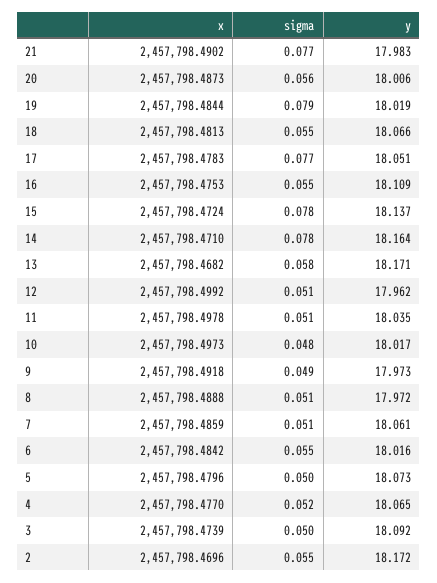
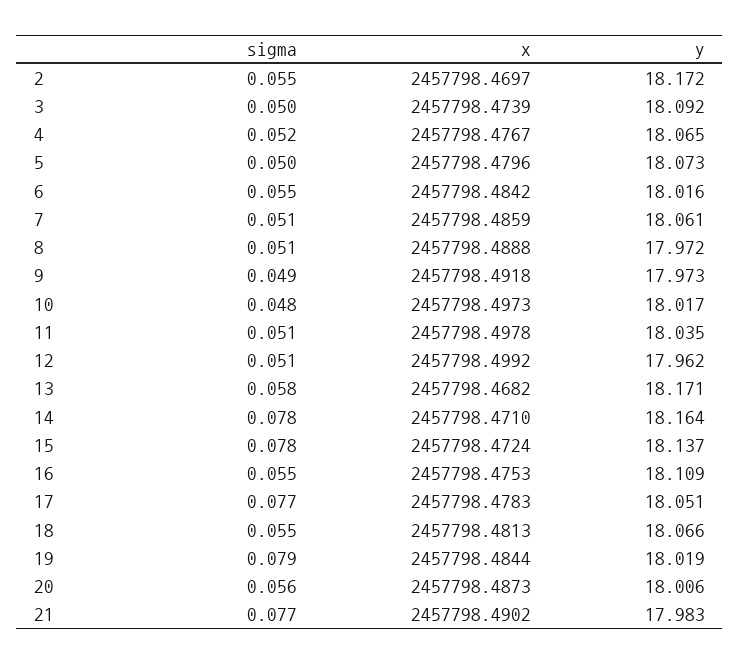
  {
    "x": {
      "21": 2457798.4902,
      "20": 2457798.4873,
      "19": 2457798.4844,
      "18": 2457798.4813,
      "17": 2457798.4783,
      "16": 2457798.4753,
      "15": 2457798.4724,
      "14": 2457798.471,
      "13": 2457798.4682,
      "12": 2457798.4992,
      "11": 2457798.4978,
      "10": 2457798.4973,
      "9": 2457798.4918,
      "8": 2457798.4888,
      "7": 2457798.4859,
      "6": 2457798.4842,
      "5": 2457798.4796,
-     "4": 2457798.477,
+     "4": 2457798.4767,
      "3": 2457798.4739,
-     "2": 2457798.4696
+     "2": 2457798.4697
    },
    "sigma": {
      "21": 0.077,
      "20": 0.056,
      "19": 0.079,
      "18": 0.055,
      "17": 0.077,
      "16": 0.055,
      "15": 0.078,
      "14": 0.078,
      "13": 0.058,
      "12": 0.051,
      "11": 0.051,
      "10": 0.048,
      "9": 0.049,
      "8": 0.051,
      "7": 0.051,
      "6": 0.055,
      "5": 0.05,
      "4": 0.052,
      "3": 0.05,
      "2": 0.055
    },
    "y": {
      "21": 17.983,
      "20": 18.006,
      "19": 18.019,
      "18": 18.066,
      "17": 18.051,
      "16": 18.109,
      "15": 18.137,
      "14": 18.164,
      "13": 18.171,
      "12": 17.962,
      "11": 18.035,
      "10": 18.017,
      "9": 17.973,
      "8": 17.972,
      "7": 18.061,
      "6": 18.016,
      "5": 18.073,
      "4": 18.065,
      "3": 18.092,
      "2": 18.172
    }
  }

